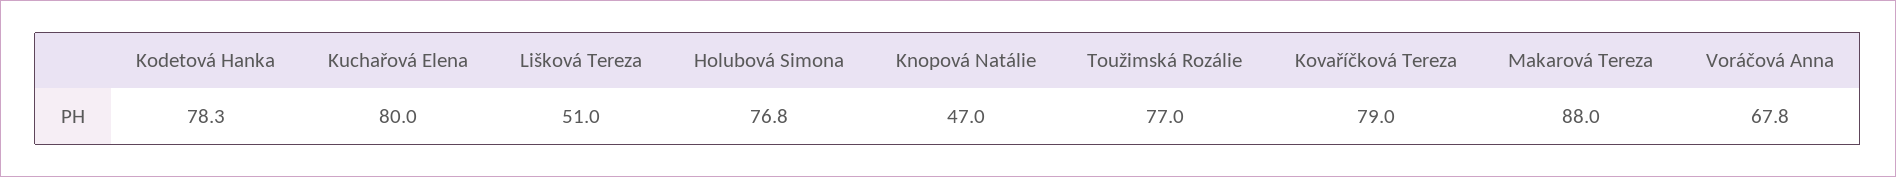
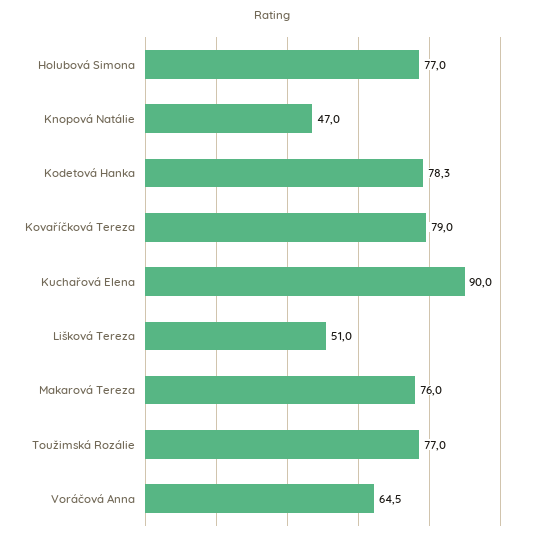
  {
    "Kodetová Hanka": 78.3,
-   "Kuchařová Elena": 80,
+   "Kuchařová Elena": 90,
    "Lišková Tereza": 51,
-   "Holubová Simona": 76.8,
+   "Holubová Simona": 77,
    "Knopová Natálie": 47,
    "Toužimská Rozálie": 77,
    "Kovaříčková Tereza": 79,
-   "Makarová Tereza": 88,
+   "Makarová Tereza": 76,
-   "Voráčová Anna": 67.8
+   "Voráčová Anna": 64.5
  }

